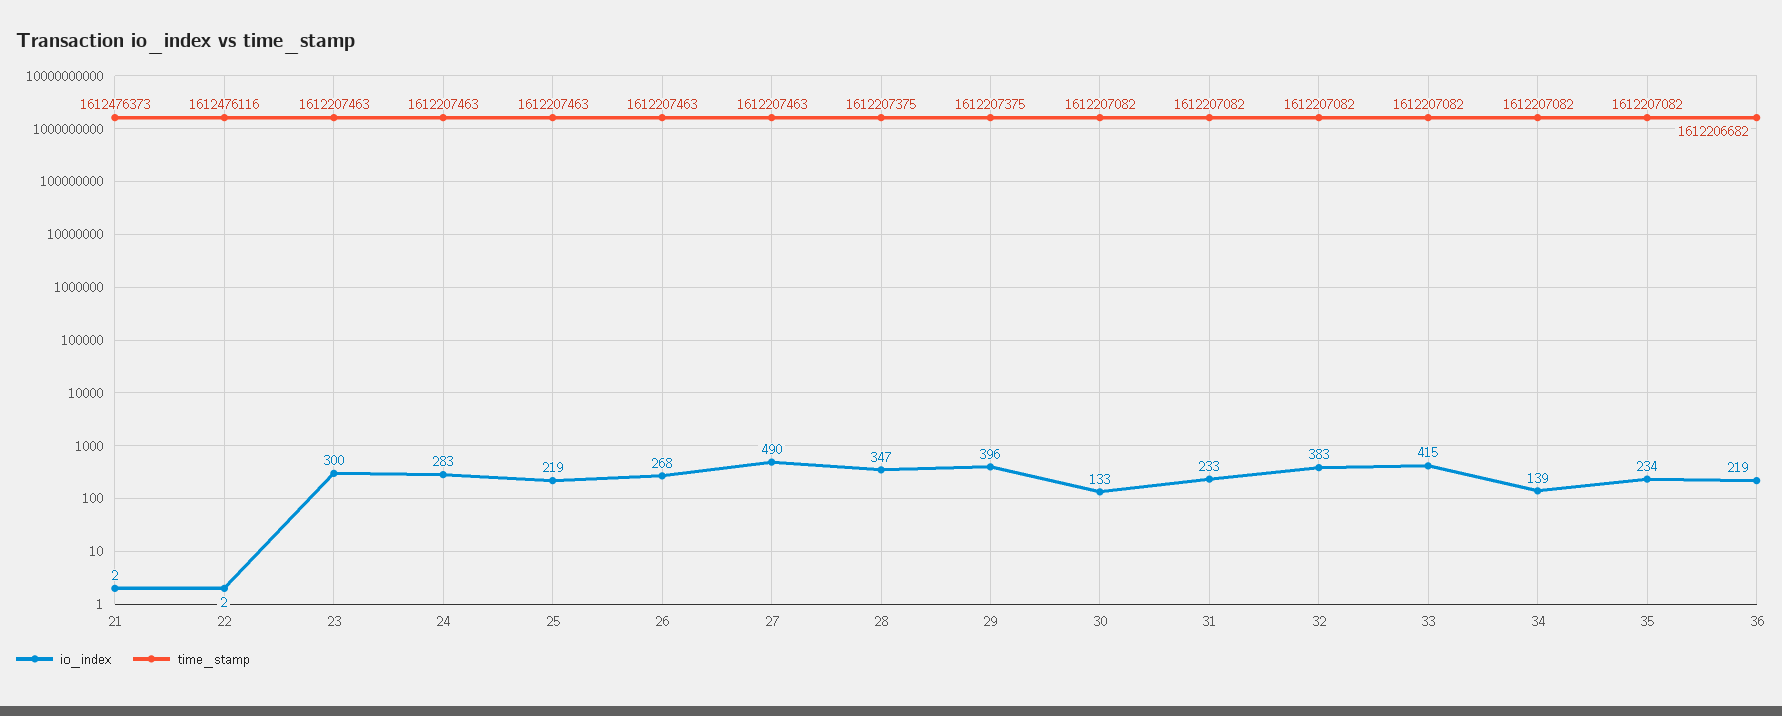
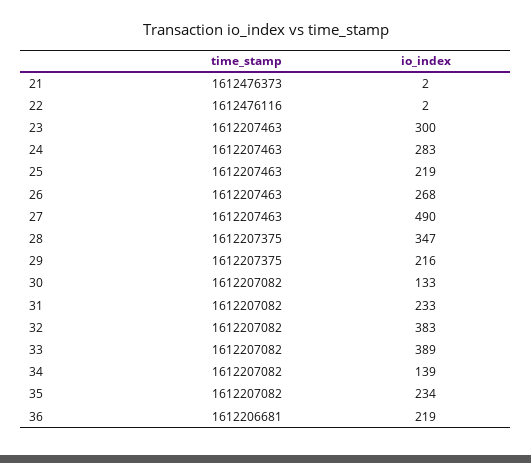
  {
    "io_index": {
      "21": 2,
      "22": 2,
      "23": 300,
      "24": 283,
      "25": 219,
      "26": 268,
      "27": 490,
      "28": 347,
-     "29": 396,
+     "29": 216,
      "30": 133,
      "31": 233,
      "32": 383,
-     "33": 415,
+     "33": 389,
      "34": 139,
      "35": 234,
      "36": 219
    },
    "time_stamp": {
      "21": 1612476373,
      "22": 1612476116,
      "23": 1612207463,
      "24": 1612207463,
      "25": 1612207463,
      "26": 1612207463,
      "27": 1612207463,
      "28": 1612207375,
      "29": 1612207375,
      "30": 1612207082,
      "31": 1612207082,
      "32": 1612207082,
      "33": 1612207082,
      "34": 1612207082,
      "35": 1612207082,
-     "36": 1612206682
+     "36": 1612206681
    }
  }

